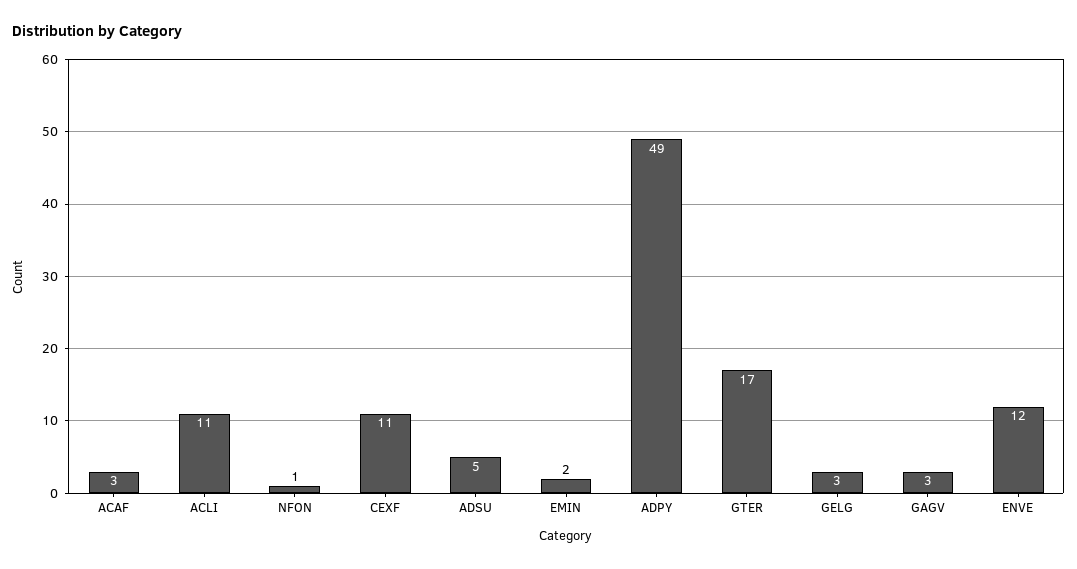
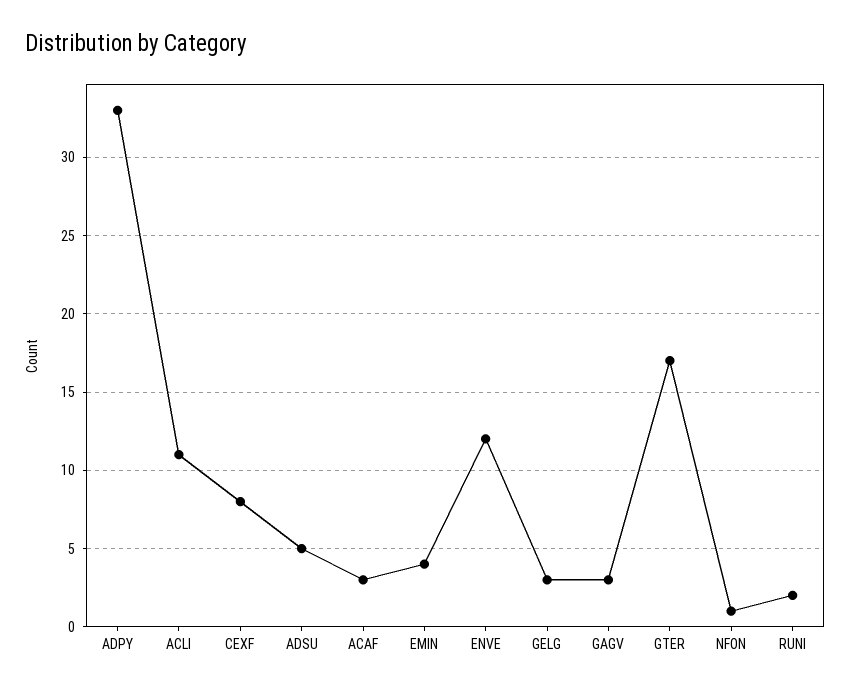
  {
    "ACAF": 3,
    "ACLI": 11,
    "NFON": 1,
-   "CEXF": 11,
+   "CEXF": 8,
    "ADSU": 5,
-   "EMIN": 2,
+   "EMIN": 4,
-   "ADPY": 49,
+   "ADPY": 33,
    "GTER": 17,
    "GELG": 3,
    "GAGV": 3,
-   "ENVE": 12
+   "ENVE": 12,
+   "RUNI": 2
  }

